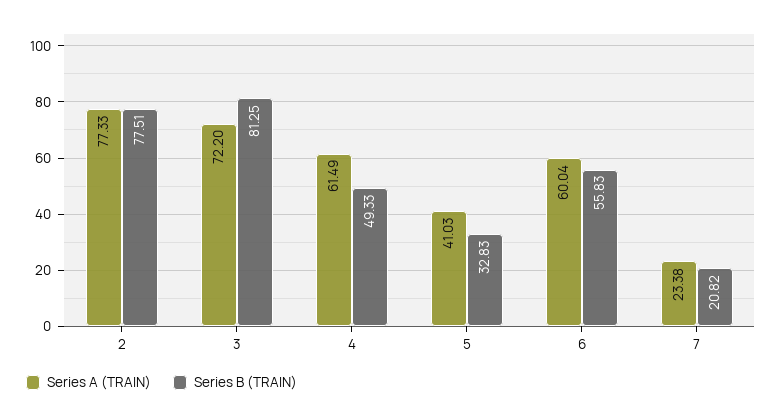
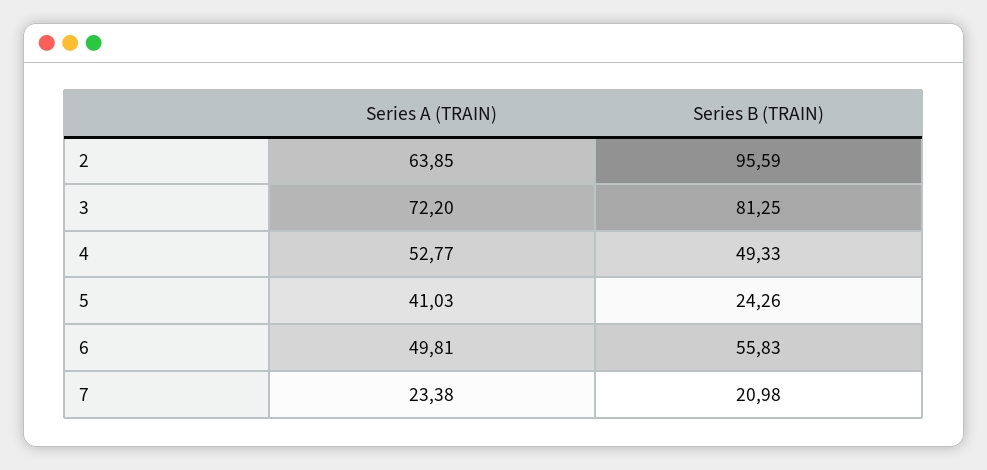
  {
    "Series A (TRAIN)": {
-     "2": 77.33,
+     "2": 63.85,
      "3": 72.2,
-     "4": 61.49,
+     "4": 52.77,
      "5": 41.03,
-     "6": 60.04,
+     "6": 49.81,
      "7": 23.38
    },
    "Series B (TRAIN)": {
-     "2": 77.51,
+     "2": 95.59,
      "3": 81.25,
      "4": 49.33,
-     "5": 32.83,
+     "5": 24.26,
      "6": 55.83,
-     "7": 20.82
+     "7": 20.98
    }
  }

